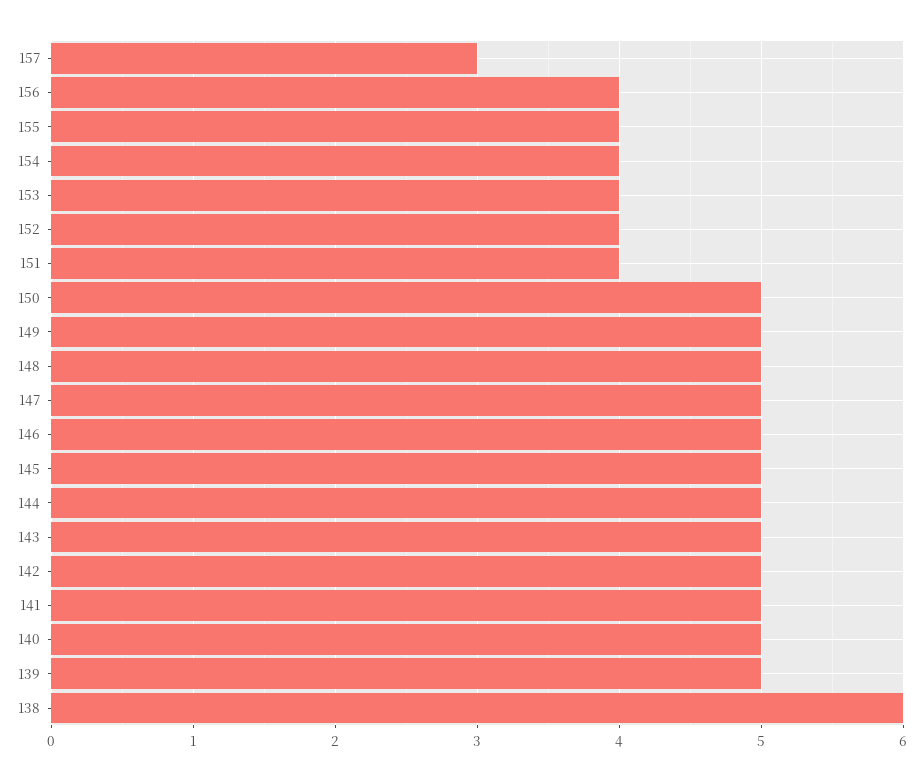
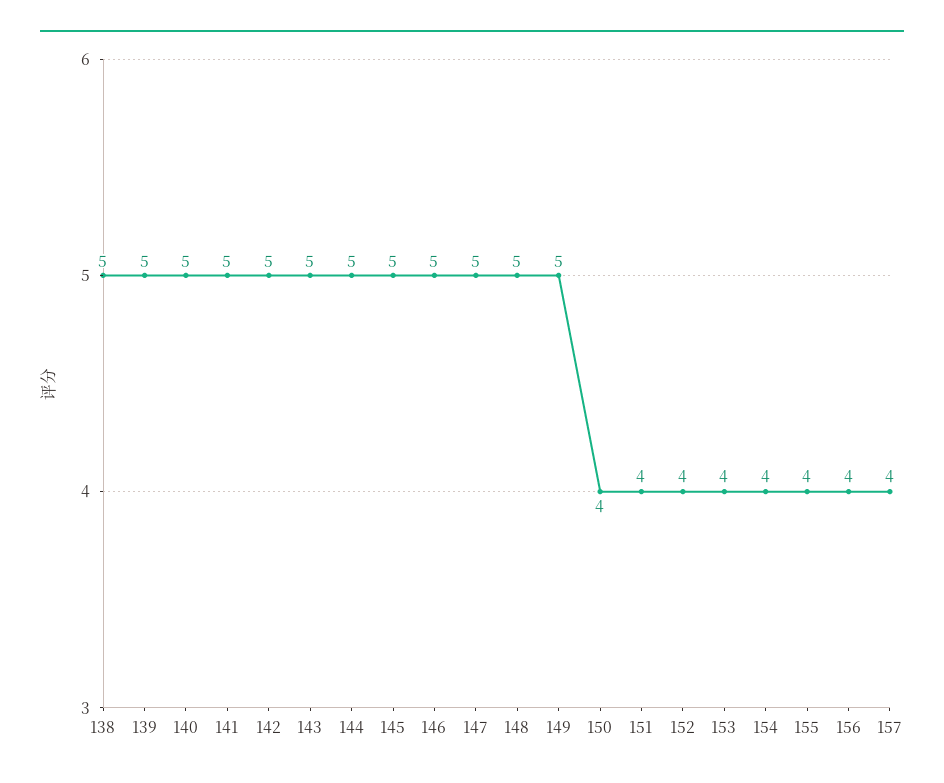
  {
-   "157": 3,
+   "157": 4,
    "156": 4,
    "155": 4,
    "154": 4,
    "153": 4,
    "152": 4,
    "151": 4,
-   "150": 5,
+   "150": 4,
    "149": 5,
    "148": 5,
    "147": 5,
    "146": 5,
    "145": 5,
    "144": 5,
    "143": 5,
    "142": 5,
    "141": 5,
    "140": 5,
    "139": 5,
-   "138": 6
+   "138": 5
  }

